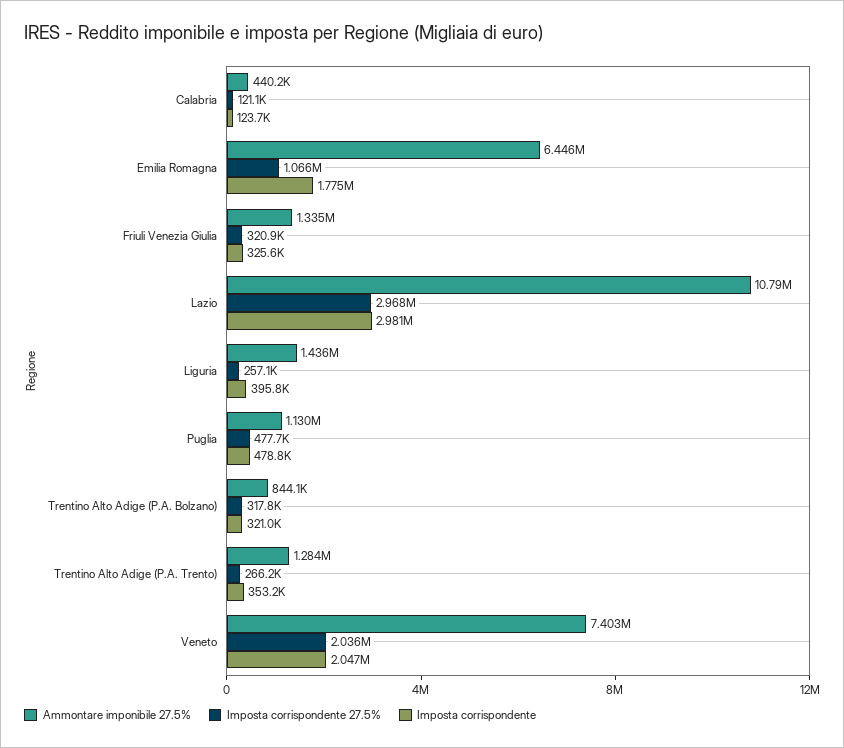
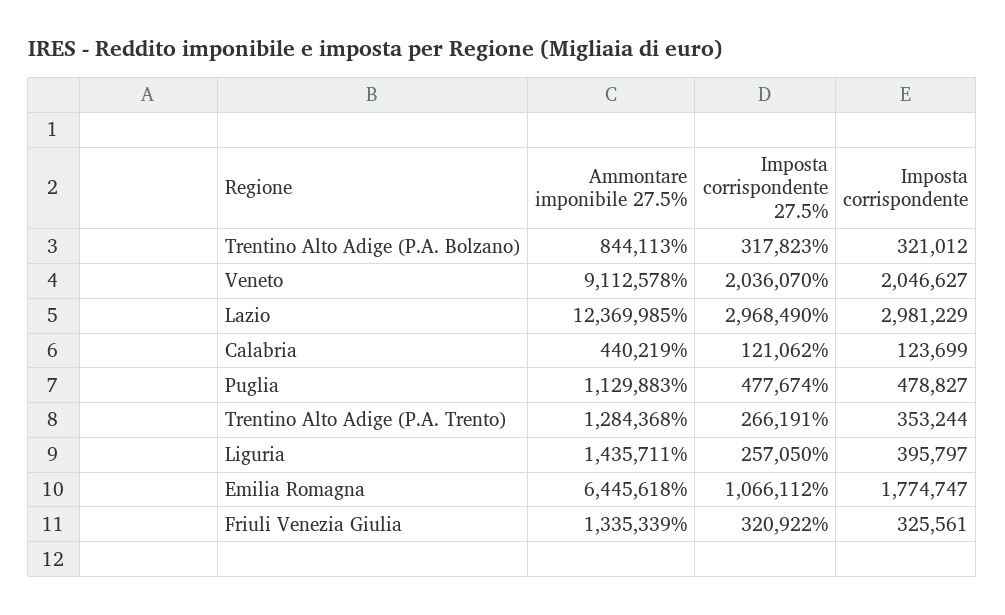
  {
    "Ammontare imponibile 27.5%": {
      "Calabria": 440219,
      "Emilia Romagna": 6445618,
      "Friuli Venezia Giulia": 1335339,
-     "Lazio": 10790000,
+     "Lazio": 12369985,
      "Liguria": 1435711,
      "Puglia": 1129883,
      "Trentino Alto Adige (P.A. Bolzano)": 844113,
      "Trentino Alto Adige (P.A. Trento)": 1284368,
-     "Veneto": 7403000
+     "Veneto": 9112578
    },
    "Imposta corrispondente 27.5%": {
      "Calabria": 121062,
      "Emilia Romagna": 1066112,
      "Friuli Venezia Giulia": 320922,
      "Lazio": 2968490,
      "Liguria": 257050,
      "Puglia": 477674,
      "Trentino Alto Adige (P.A. Bolzano)": 317823,
      "Trentino Alto Adige (P.A. Trento)": 266191,
      "Veneto": 2036070
    },
    "Imposta corrispondente": {
      "Calabria": 123699,
      "Emilia Romagna": 1774747,
      "Friuli Venezia Giulia": 325561,
      "Lazio": 2981229,
      "Liguria": 395797,
      "Puglia": 478827,
      "Trentino Alto Adige (P.A. Bolzano)": 321012,
      "Trentino Alto Adige (P.A. Trento)": 353244,
      "Veneto": 2046627
    }
  }

